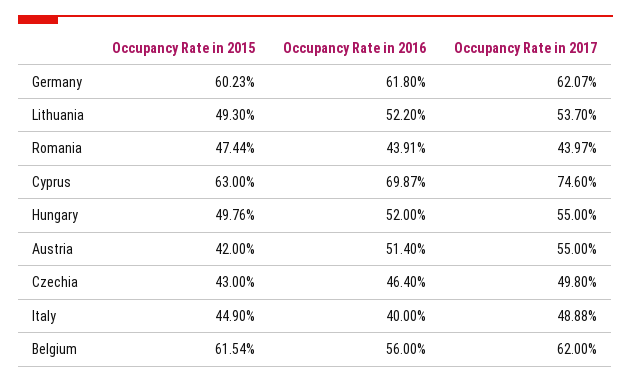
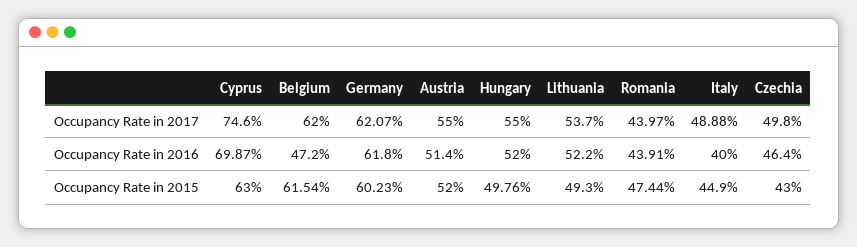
  {
    "Occupancy Rate in 2015": {
      "Germany": 60.23,
      "Lithuania": 49.3,
      "Romania": 47.44,
      "Cyprus": 63,
      "Hungary": 49.76,
-     "Austria": 42,
+     "Austria": 52,
      "Czechia": 43,
      "Italy": 44.9,
      "Belgium": 61.54
    },
    "Occupancy Rate in 2016": {
      "Germany": 61.8,
      "Lithuania": 52.2,
      "Romania": 43.91,
      "Cyprus": 69.87,
      "Hungary": 52,
      "Austria": 51.4,
      "Czechia": 46.4,
      "Italy": 40,
-     "Belgium": 56
+     "Belgium": 47.2
    },
    "Occupancy Rate in 2017": {
      "Germany": 62.07,
      "Lithuania": 53.7,
      "Romania": 43.97,
      "Cyprus": 74.6,
      "Hungary": 55,
      "Austria": 55,
      "Czechia": 49.8,
      "Italy": 48.88,
      "Belgium": 62
    }
  }

